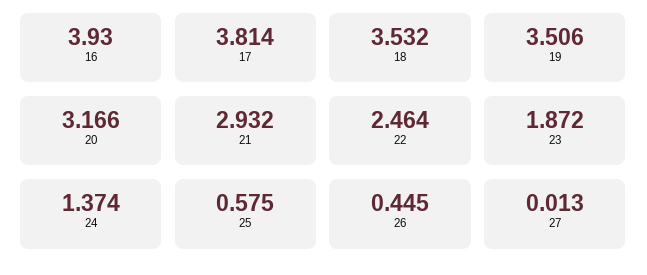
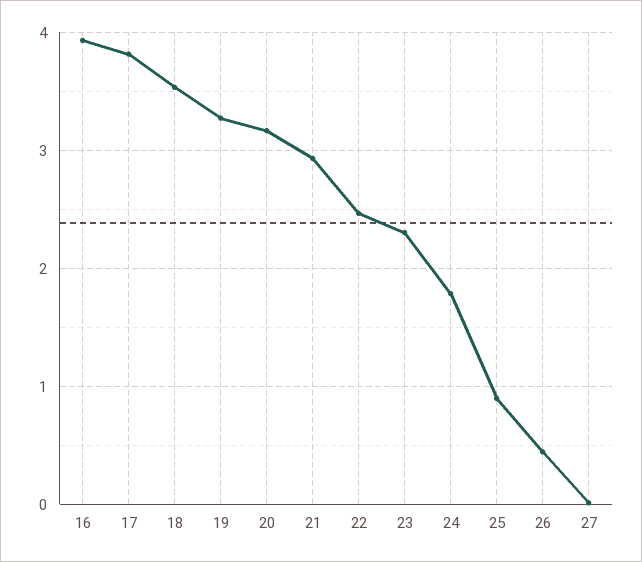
  {
    "16": 3.93,
    "17": 3.814,
    "18": 3.532,
-   "19": 3.506,
+   "19": 3.3,
    "20": 3.166,
    "21": 2.932,
    "22": 2.464,
-   "23": 1.872,
+   "23": 2.3,
-   "24": 1.374,
+   "24": 1.8,
-   "25": 0.575,
+   "25": 0.9,
    "26": 0.445,
    "27": 0.013
  }

